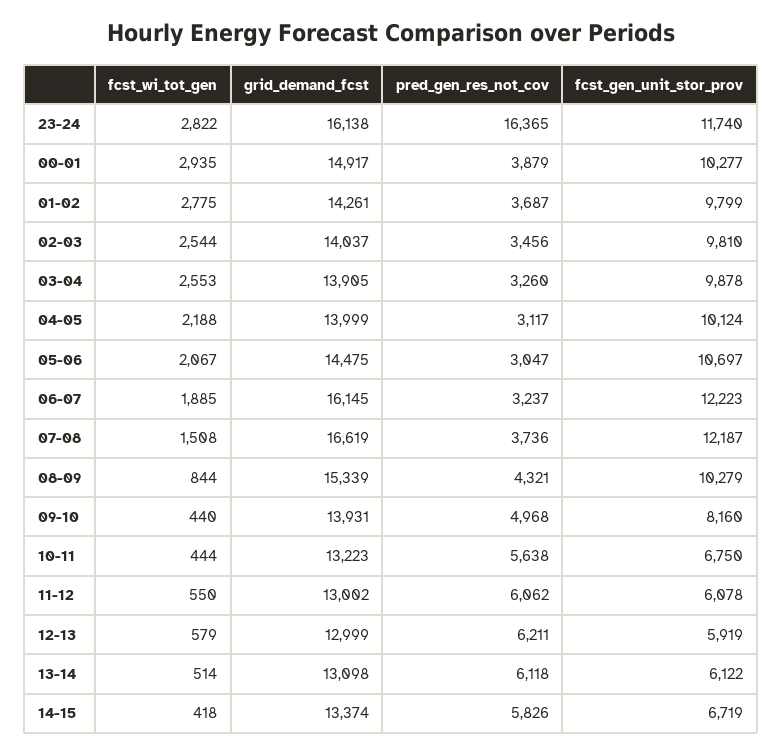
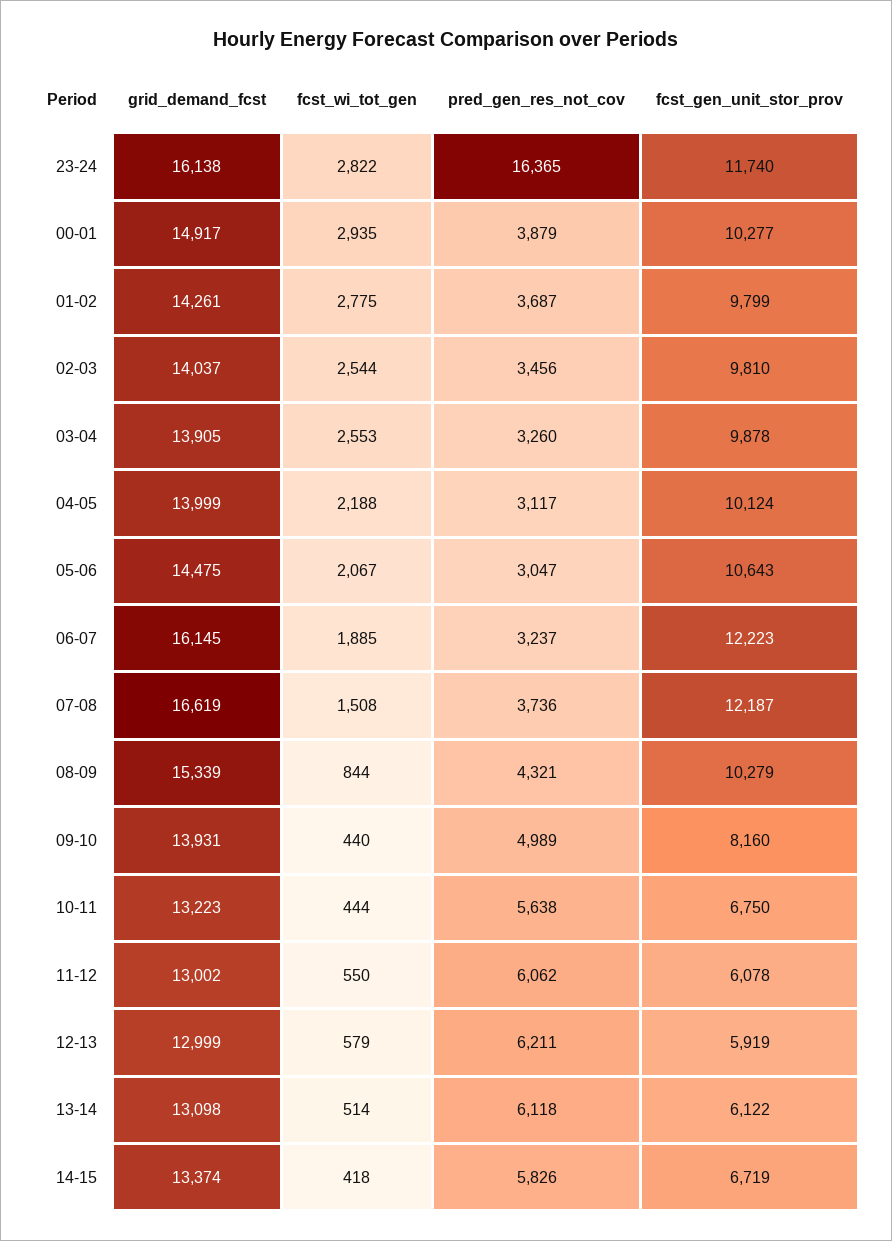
  {
    "fcst_wi_tot_gen": {
      "23-24": 2822,
      "00-01": 2935,
      "01-02": 2775,
      "02-03": 2544,
      "03-04": 2553,
      "04-05": 2188,
      "05-06": 2067,
      "06-07": 1885,
      "07-08": 1508,
      "08-09": 844,
      "09-10": 440,
      "10-11": 444,
      "11-12": 550,
      "12-13": 579,
      "13-14": 514,
      "14-15": 418
    },
    "grid_demand_fcst": {
      "23-24": 16138,
      "00-01": 14917,
      "01-02": 14261,
      "02-03": 14037,
      "03-04": 13905,
      "04-05": 13999,
      "05-06": 14475,
      "06-07": 16145,
      "07-08": 16619,
      "08-09": 15339,
      "09-10": 13931,
      "10-11": 13223,
      "11-12": 13002,
      "12-13": 12999,
      "13-14": 13098,
      "14-15": 13374
    },
    "pred_gen_res_not_cov": {
      "23-24": 16365,
      "00-01": 3879,
      "01-02": 3687,
      "02-03": 3456,
      "03-04": 3260,
      "04-05": 3117,
      "05-06": 3047,
      "06-07": 3237,
      "07-08": 3736,
      "08-09": 4321,
-     "09-10": 4968,
+     "09-10": 4989,
      "10-11": 5638,
      "11-12": 6062,
      "12-13": 6211,
      "13-14": 6118,
      "14-15": 5826
    },
    "fcst_gen_unit_stor_prov": {
      "23-24": 11740,
      "00-01": 10277,
      "01-02": 9799,
      "02-03": 9810,
      "03-04": 9878,
      "04-05": 10124,
-     "05-06": 10697,
+     "05-06": 10643,
      "06-07": 12223,
      "07-08": 12187,
      "08-09": 10279,
      "09-10": 8160,
      "10-11": 6750,
      "11-12": 6078,
      "12-13": 5919,
      "13-14": 6122,
      "14-15": 6719
    }
  }

